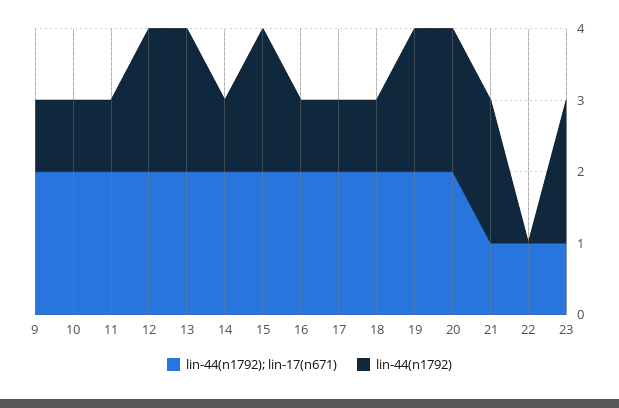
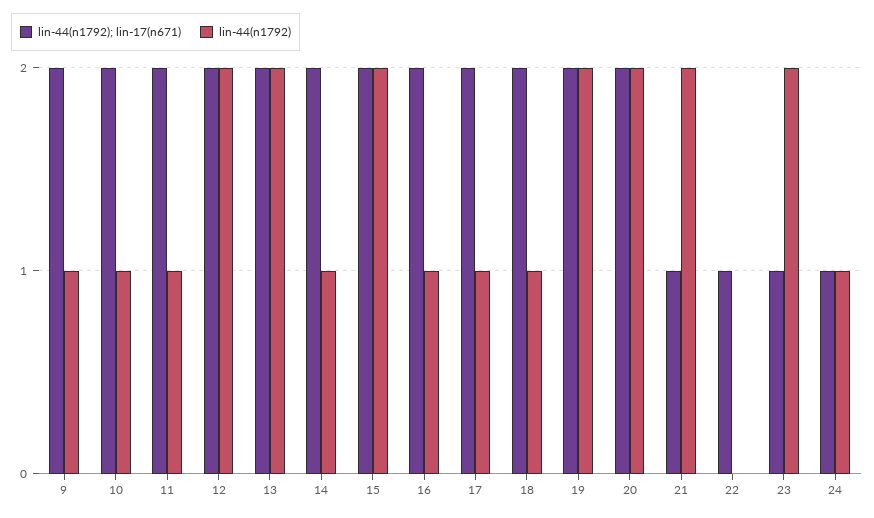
  {
    "lin-44(n1792); lin-17(n671)": {
      "9": 2,
      "10": 2,
      "11": 2,
      "12": 2,
      "13": 2,
      "14": 2,
      "15": 2,
      "16": 2,
      "17": 2,
      "18": 2,
      "19": 2,
      "20": 2,
      "21": 1,
      "22": 1,
-     "23": 1
+     "23": 1,
+     "24": 1
    },
    "lin-44(n1792)": {
      "9": 1,
      "10": 1,
      "11": 1,
      "12": 2,
      "13": 2,
      "14": 1,
      "15": 2,
      "16": 1,
      "17": 1,
      "18": 1,
      "19": 2,
      "20": 2,
      "21": 2,
      "22": 0,
-     "23": 2
+     "23": 2,
+     "24": 1
    }
  }

